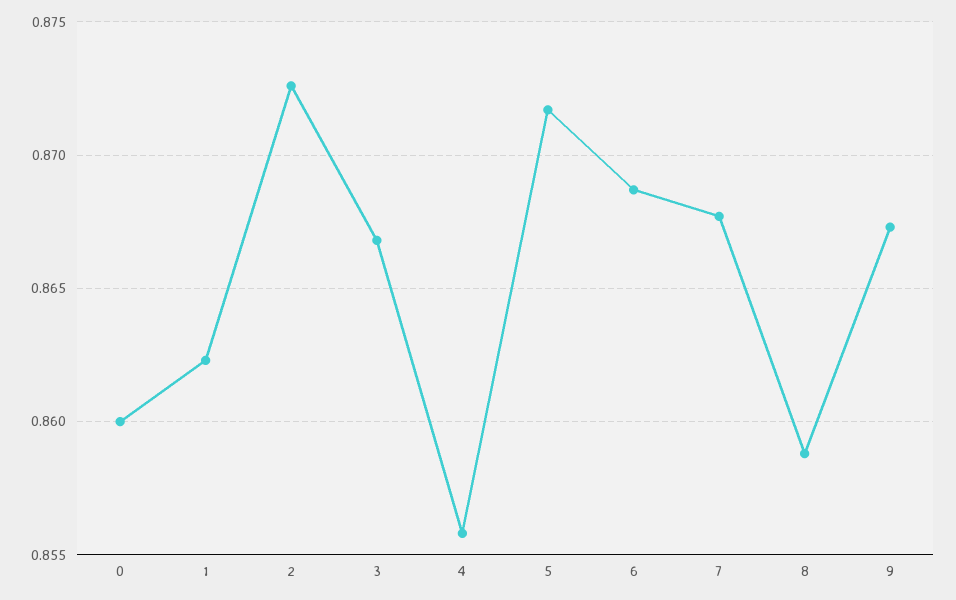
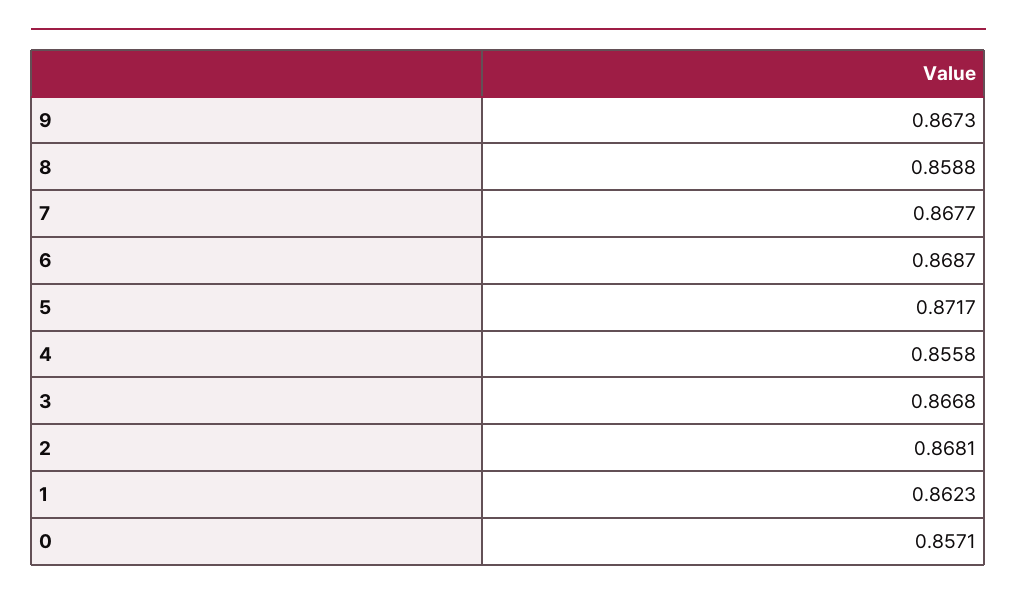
  {
-   "0": 0.86,
+   "0": 0.8571,
    "1": 0.8623,
-   "2": 0.8725,
+   "2": 0.8681,
    "3": 0.8668,
    "4": 0.8558,
    "5": 0.8717,
    "6": 0.8687,
    "7": 0.8677,
    "8": 0.8588,
    "9": 0.8673
  }

